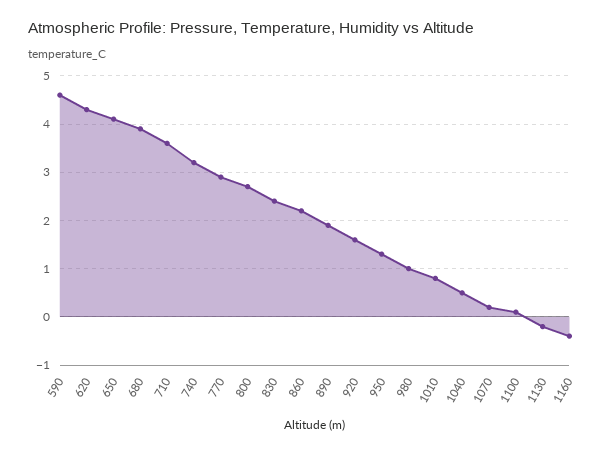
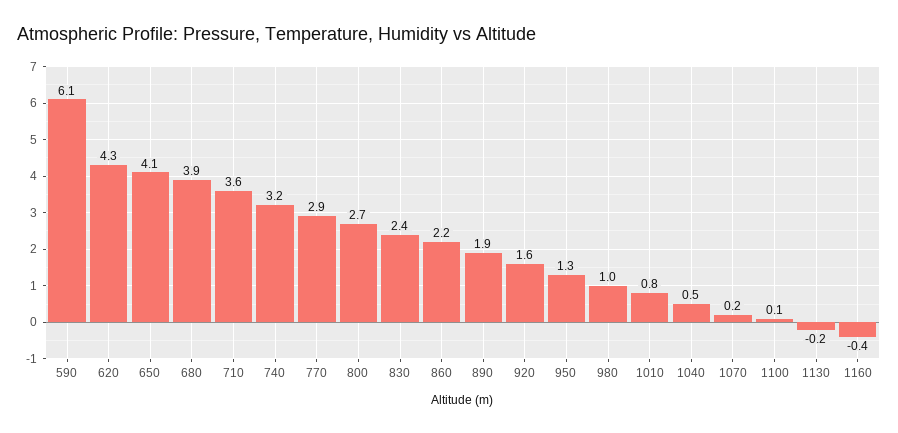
  {
-   "590": 4.5,
+   "590": 6.1,
    "620": 4.3,
    "650": 4.1,
    "680": 3.9,
    "710": 3.6,
    "740": 3.2,
    "770": 2.9,
    "800": 2.7,
    "830": 2.4,
    "860": 2.2,
    "890": 1.9,
    "920": 1.6,
    "950": 1.3,
    "980": 1,
    "1010": 0.8,
    "1040": 0.5,
    "1070": 0.2,
    "1100": 0.1,
    "1130": -0.2,
    "1160": -0.4
  }

